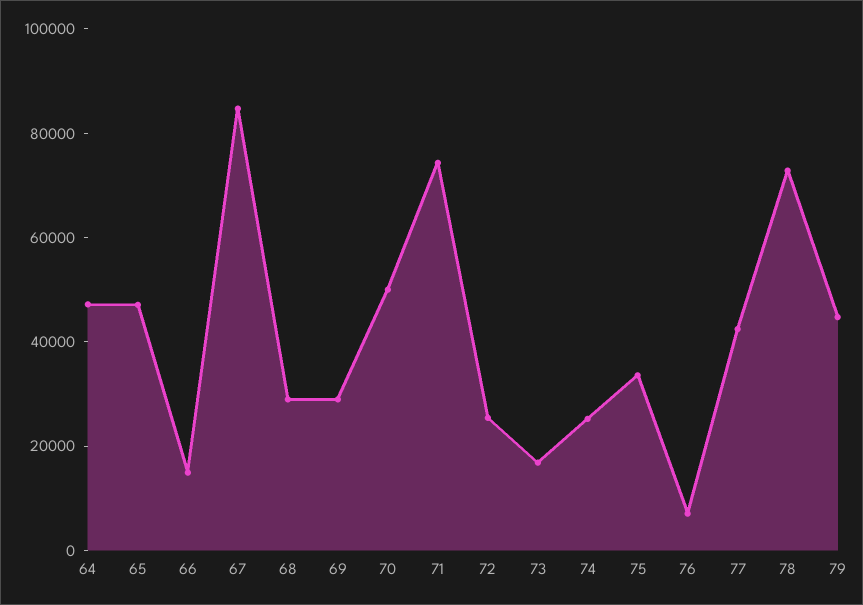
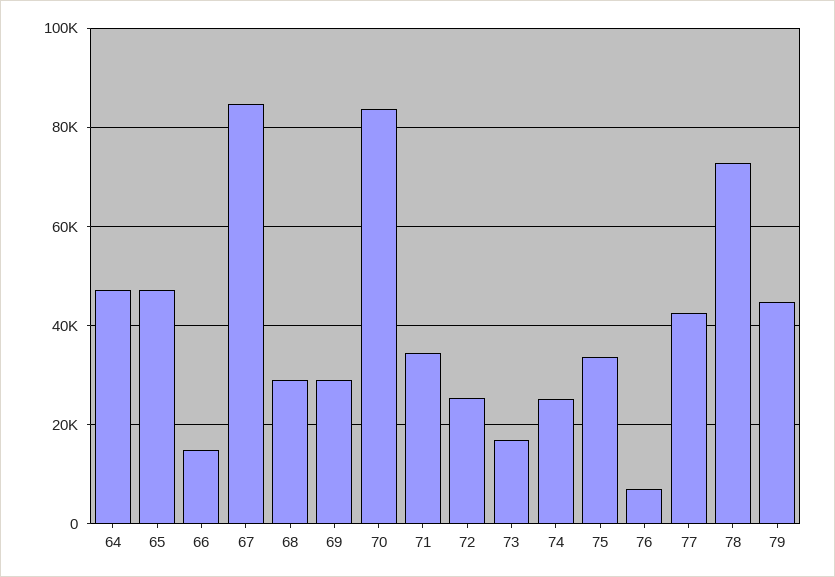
  {
    "64": 48000,
    "65": 48000,
    "66": 14000,
    "67": 84000,
    "68": 28000,
    "69": 28000,
-   "70": 50000,
+   "70": 84000,
-   "71": 75000,
+   "71": 34000,
    "72": 26000,
    "73": 16000,
    "74": 26000,
    "75": 34000,
    "76": 8000,
    "77": 42000,
    "78": 72000,
    "79": 44000
  }

